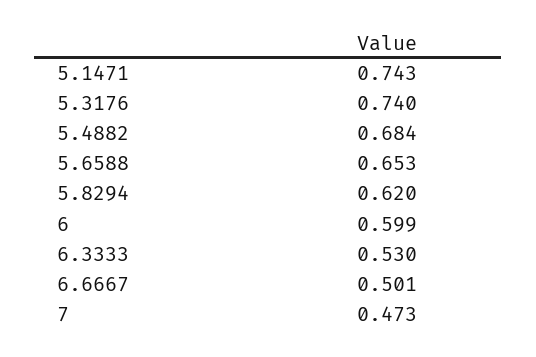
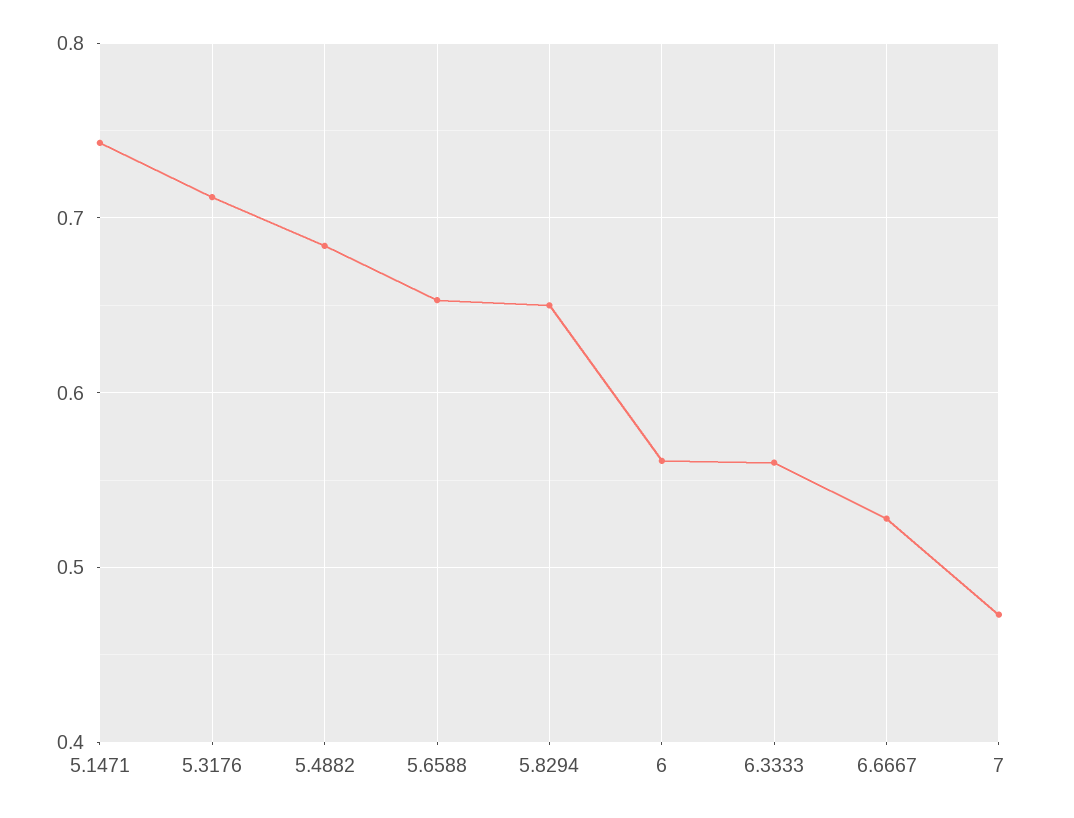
  {
    "5.1471": 0.743,
-   "5.3176": 0.74,
+   "5.3176": 0.71,
    "5.4882": 0.684,
    "5.6588": 0.653,
-   "5.8294": 0.62,
+   "5.8294": 0.65,
-   "6": 0.599,
+   "6": 0.56,
-   "6.3333": 0.53,
+   "6.3333": 0.56,
-   "6.6667": 0.501,
+   "6.6667": 0.53,
    "7": 0.473
  }

